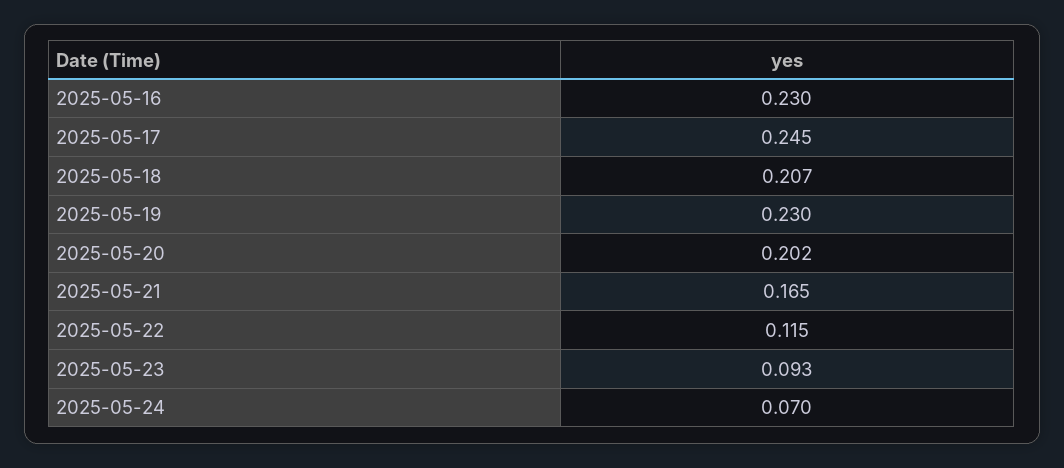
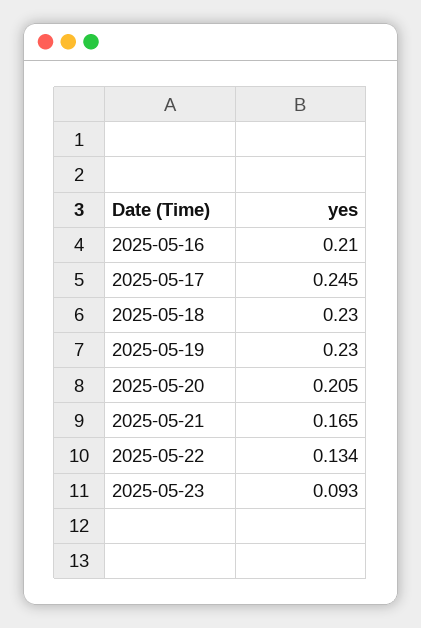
  {
-   "2025-05-16": 0.23,
+   "2025-05-16": 0.21,
    "2025-05-17": 0.245,
-   "2025-05-18": 0.207,
+   "2025-05-18": 0.23,
    "2025-05-19": 0.23,
-   "2025-05-20": 0.202,
+   "2025-05-20": 0.205,
    "2025-05-21": 0.165,
-   "2025-05-22": 0.115,
+   "2025-05-22": 0.134,
-   "2025-05-23": 0.093,
+   "2025-05-23": 0.093
-   "2025-05-24": 0.07
  }

